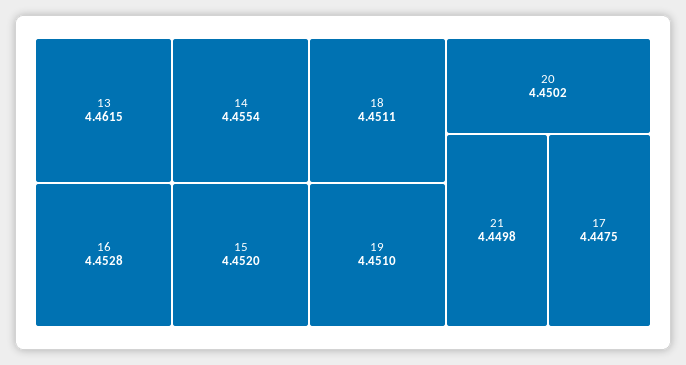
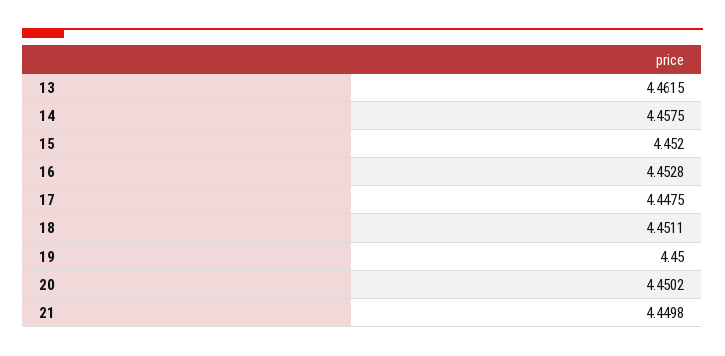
  {
    "13": 4.4615,
-   "14": 4.4554,
+   "14": 4.4575,
    "16": 4.4528,
    "15": 4.452,
    "18": 4.4511,
-   "19": 4.451,
+   "19": 4.45,
    "20": 4.4502,
    "21": 4.4498,
    "17": 4.4475
  }

